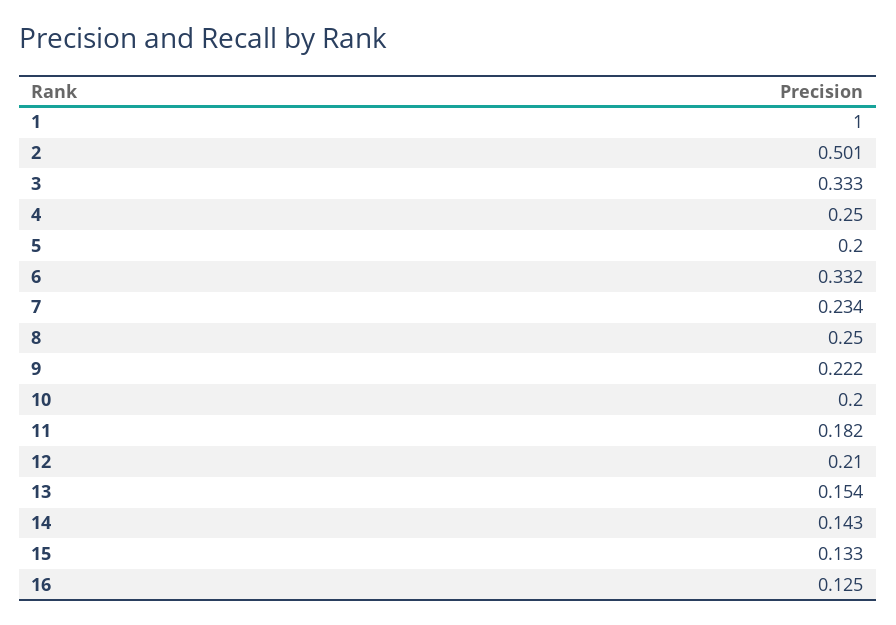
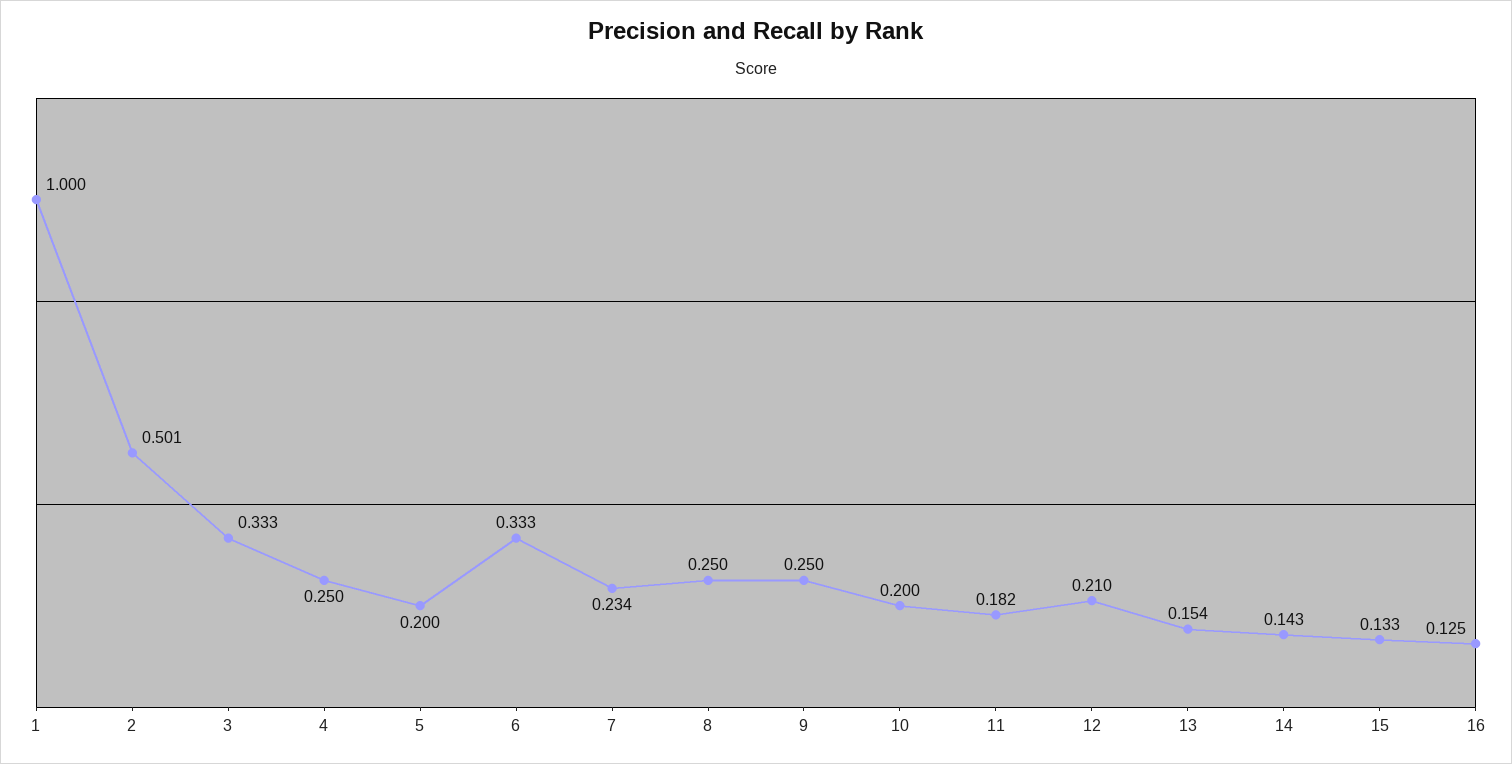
  {
    "1": 1,
    "2": 0.501,
    "3": 0.333,
    "4": 0.25,
    "5": 0.2,
-   "6": 0.332,
+   "6": 0.333,
    "7": 0.234,
    "8": 0.25,
-   "9": 0.222,
+   "9": 0.25,
    "10": 0.2,
    "11": 0.182,
    "12": 0.21,
    "13": 0.154,
    "14": 0.143,
    "15": 0.133,
    "16": 0.125
  }

